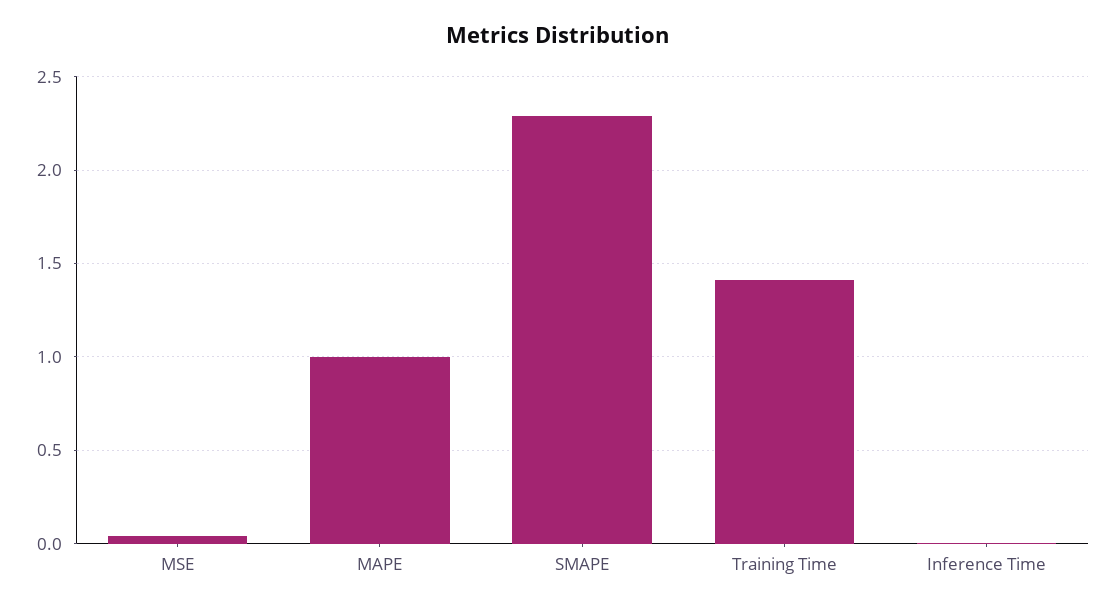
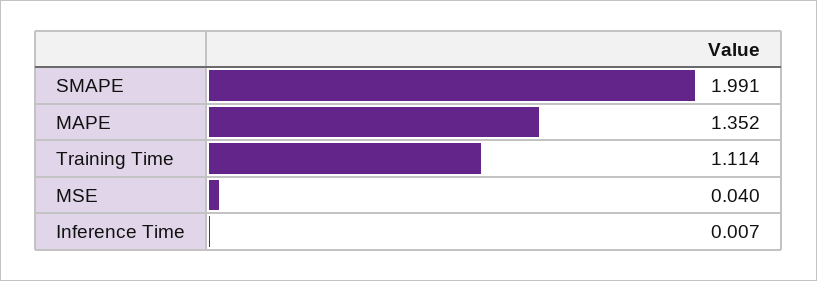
  {
    "MSE": 0.04,
-   "MAPE": 1,
+   "MAPE": 1.352,
-   "SMAPE": 2.3,
+   "SMAPE": 1.991,
-   "Training Time": 1.4,
+   "Training Time": 1.114,
    "Inference Time": 0.007
  }

